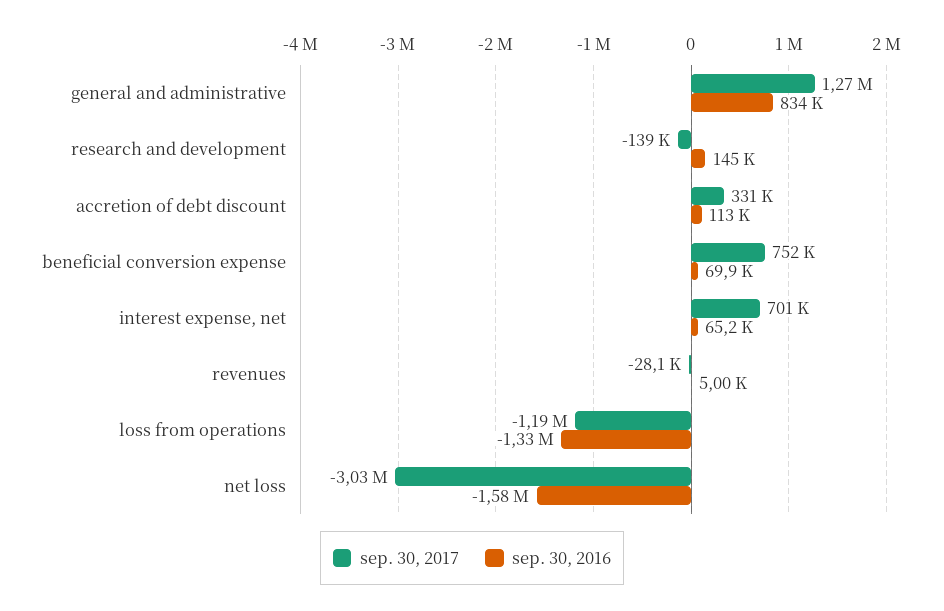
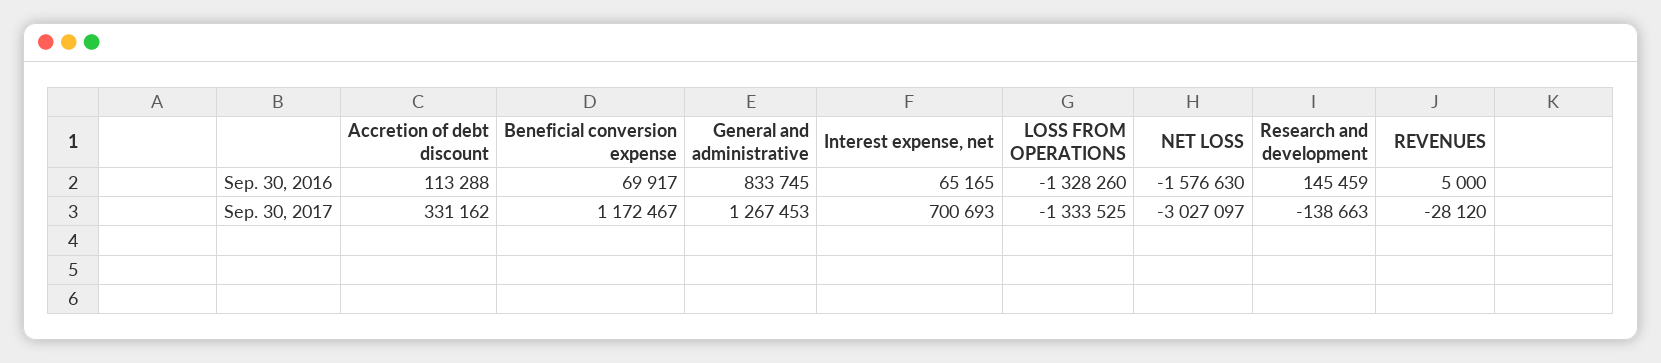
  {
    "sep. 30, 2017": {
      "general and administrative": 1267453,
      "research and development": -138663,
      "accretion of debt discount": 331162,
-     "beneficial conversion expense": 752000,
+     "beneficial conversion expense": 1172467,
      "interest expense, net": 700693,
      "revenues": -28120,
-     "loss from operations": -1190000,
+     "loss from operations": -1333525,
      "net loss": -3027097
    },
    "sep. 30, 2016": {
      "general and administrative": 833745,
      "research and development": 145459,
      "accretion of debt discount": 113288,
      "beneficial conversion expense": 69917,
      "interest expense, net": 65165,
      "revenues": 5000,
      "loss from operations": -1328260,
      "net loss": -1576630
    }
  }

